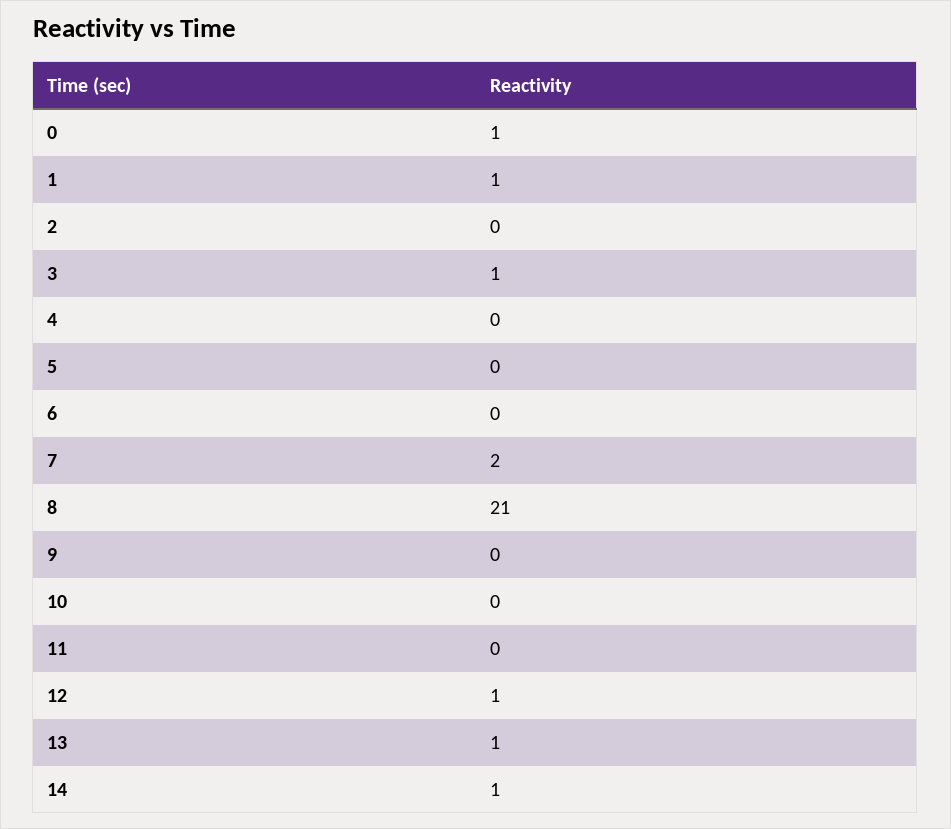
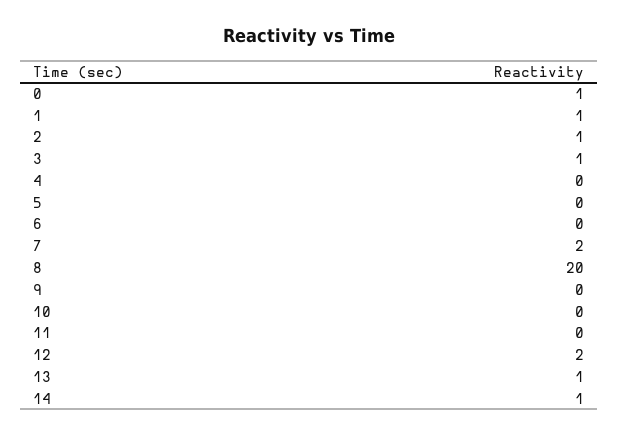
  {
    "0": 1,
    "1": 1,
-   "2": 0,
+   "2": 1,
    "3": 1,
    "4": 0,
    "5": 0,
    "6": 0,
    "7": 2,
-   "8": 21,
+   "8": 20,
    "9": 0,
    "10": 0,
    "11": 0,
-   "12": 1,
+   "12": 2,
    "13": 1,
    "14": 1
  }

